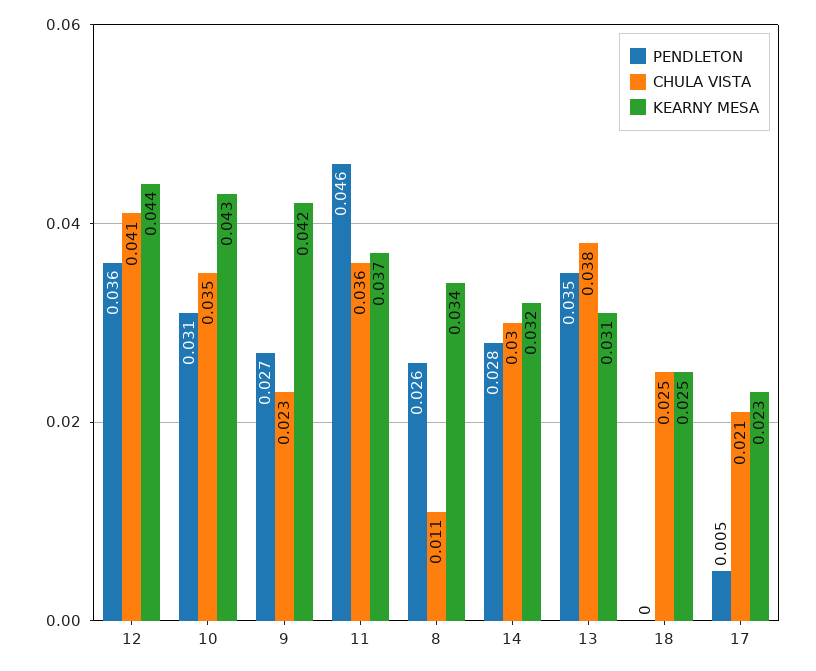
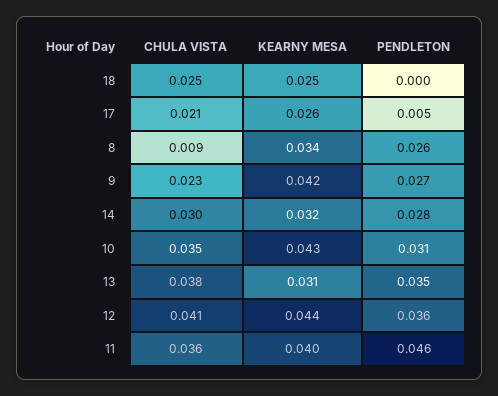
  {
    "PENDLETON": {
      "12": 0.036,
      "10": 0.031,
      "9": 0.027,
      "11": 0.046,
      "8": 0.026,
      "14": 0.028,
      "13": 0.035,
      "18": 0,
      "17": 0.005
    },
    "CHULA VISTA": {
      "12": 0.041,
      "10": 0.035,
      "9": 0.023,
      "11": 0.036,
-     "8": 0.011,
+     "8": 0.009,
      "14": 0.03,
      "13": 0.038,
      "18": 0.025,
      "17": 0.021
    },
    "KEARNY MESA": {
      "12": 0.044,
      "10": 0.043,
      "9": 0.042,
-     "11": 0.037,
+     "11": 0.04,
      "8": 0.034,
      "14": 0.032,
      "13": 0.031,
      "18": 0.025,
-     "17": 0.023
+     "17": 0.026
    }
  }

